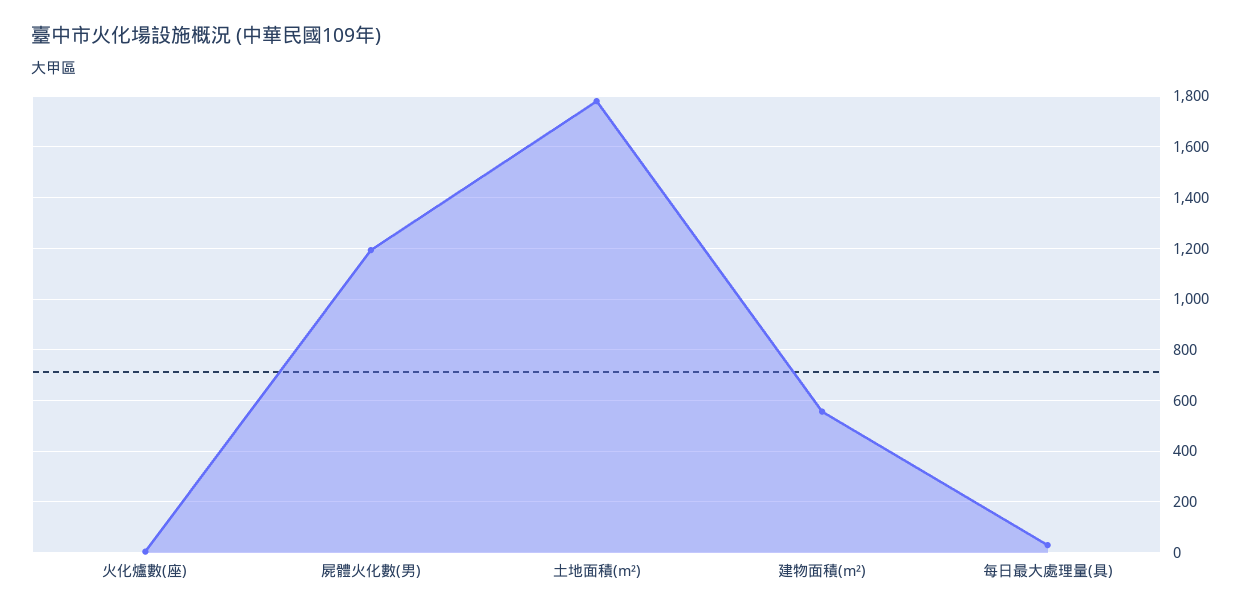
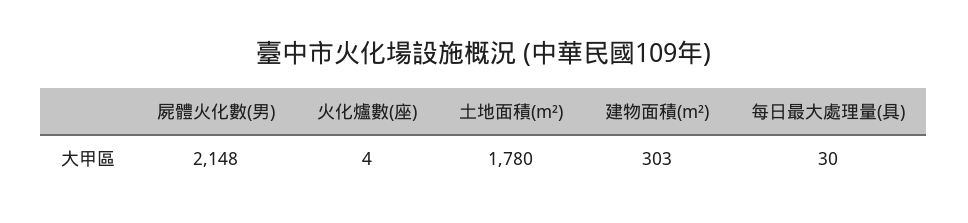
  {
    "火化爐數(座)": 4,
-   "屍體火化數(男)": 1200,
+   "屍體火化數(男)": 2148,
    "土地面積(m²)": 1780,
-   "建物面積(m²)": 550,
+   "建物面積(m²)": 303,
    "每日最大處理量(具)": 30
  }

